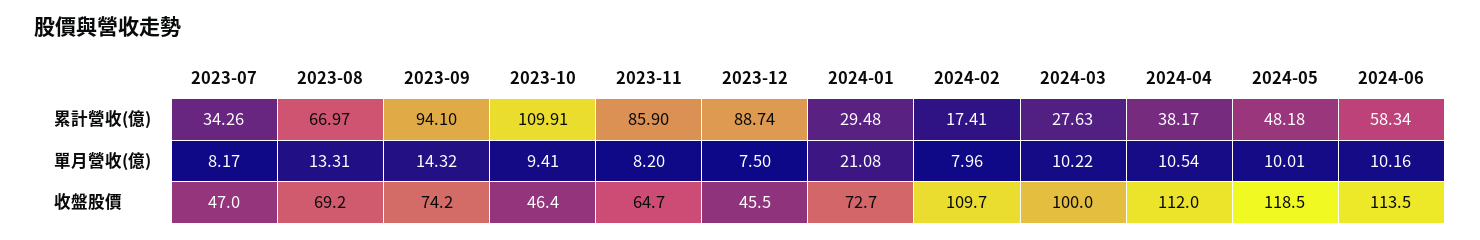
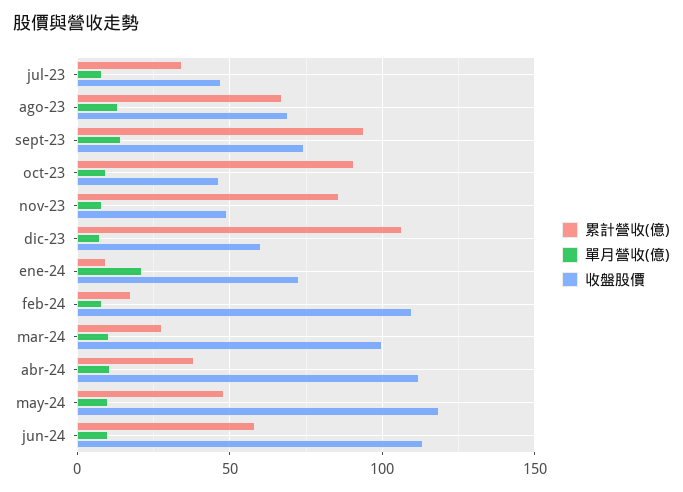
  {
    "累計營收(億)": {
      "2023-07": 34.26,
      "2023-08": 66.97,
      "2023-09": 94.1,
-     "2023-10": 109.91,
+     "2023-10": 90,
      "2023-11": 85.9,
-     "2023-12": 88.74,
+     "2023-12": 105,
-     "2024-01": 29.48,
+     "2024-01": 10,
      "2024-02": 17.41,
      "2024-03": 27.63,
      "2024-04": 38.17,
      "2024-05": 48.18,
      "2024-06": 58.34
    },
    "單月營收(億)": {
      "2023-07": 8.17,
      "2023-08": 13.31,
      "2023-09": 14.32,
      "2023-10": 9.41,
      "2023-11": 8.2,
      "2023-12": 7.5,
      "2024-01": 21.08,
      "2024-02": 7.96,
      "2024-03": 10.22,
      "2024-04": 10.54,
      "2024-05": 10.01,
      "2024-06": 10.16
    },
    "收盤股價": {
      "2023-07": 47,
      "2023-08": 69.2,
      "2023-09": 74.2,
      "2023-10": 46.4,
-     "2023-11": 64.7,
+     "2023-11": 50,
-     "2023-12": 45.5,
+     "2023-12": 60,
      "2024-01": 72.7,
      "2024-02": 109.7,
      "2024-03": 100,
      "2024-04": 112,
      "2024-05": 118.5,
      "2024-06": 113.5
    }
  }

